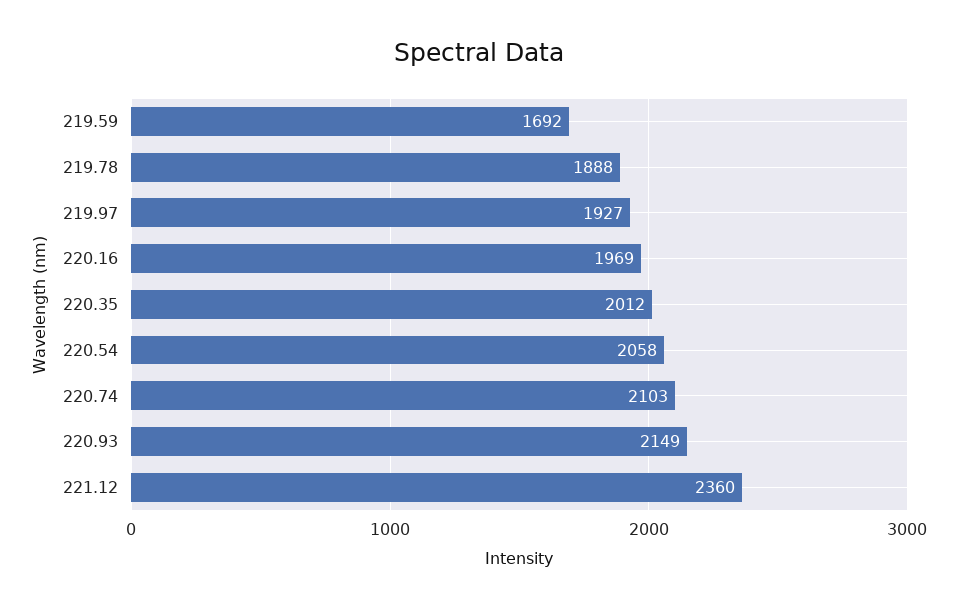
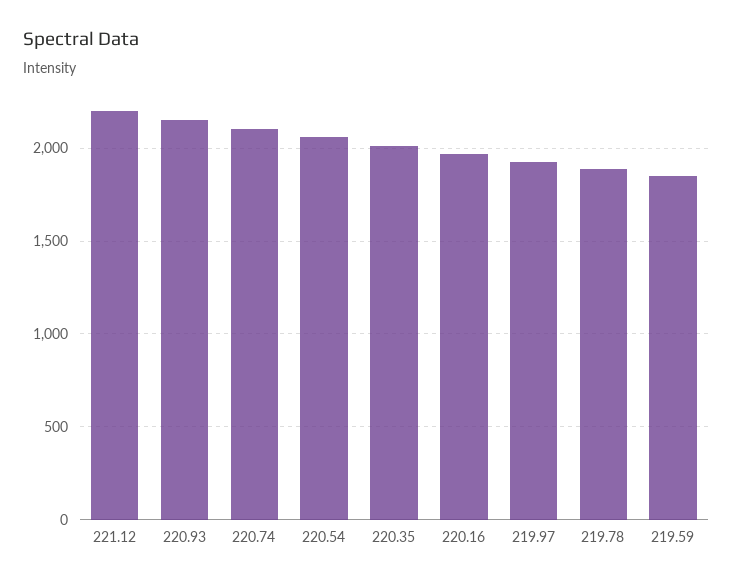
  {
-   "219.59": 1692,
+   "219.59": 1850,
    "219.78": 1888,
    "219.97": 1927,
    "220.16": 1969,
    "220.35": 2012,
    "220.54": 2058,
    "220.74": 2103,
    "220.93": 2149,
-   "221.12": 2360
+   "221.12": 2200
  }

